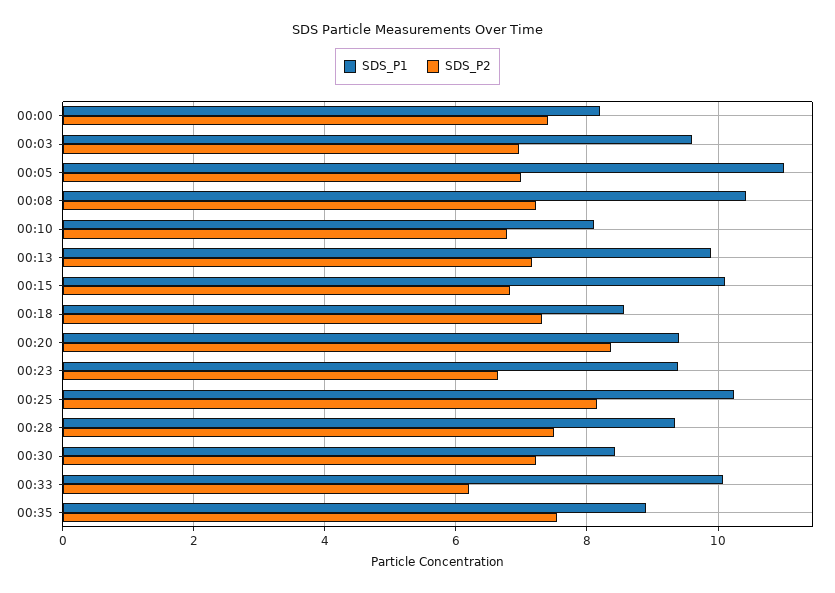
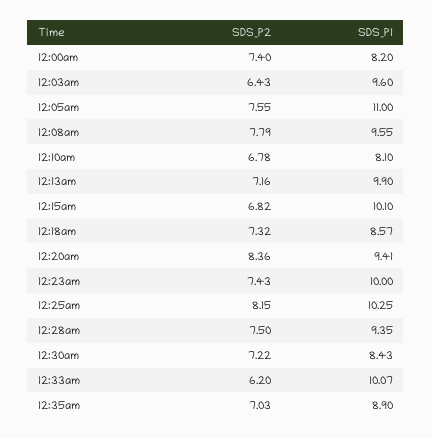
  {
    "SDS_P1": {
      "00:00": 8.2,
      "00:03": 9.6,
      "00:05": 11,
-     "00:08": 10.4,
+     "00:08": 9.55,
      "00:10": 8.1,
      "00:13": 9.9,
      "00:15": 10.1,
      "00:18": 8.57,
      "00:20": 9.41,
-     "00:23": 9.4,
+     "00:23": 10,
      "00:25": 10.25,
      "00:28": 9.35,
      "00:30": 8.43,
      "00:33": 10.07,
      "00:35": 8.9
    },
    "SDS_P2": {
      "00:00": 7.4,
-     "00:03": 7,
+     "00:03": 6.43,
-     "00:05": 7,
+     "00:05": 7.55,
-     "00:08": 7.2,
+     "00:08": 7.79,
      "00:10": 6.78,
      "00:13": 7.16,
      "00:15": 6.82,
      "00:18": 7.32,
      "00:20": 8.36,
-     "00:23": 6.6,
+     "00:23": 7.43,
      "00:25": 8.15,
      "00:28": 7.5,
      "00:30": 7.22,
      "00:33": 6.2,
-     "00:35": 7.6
+     "00:35": 7.03
    }
  }

